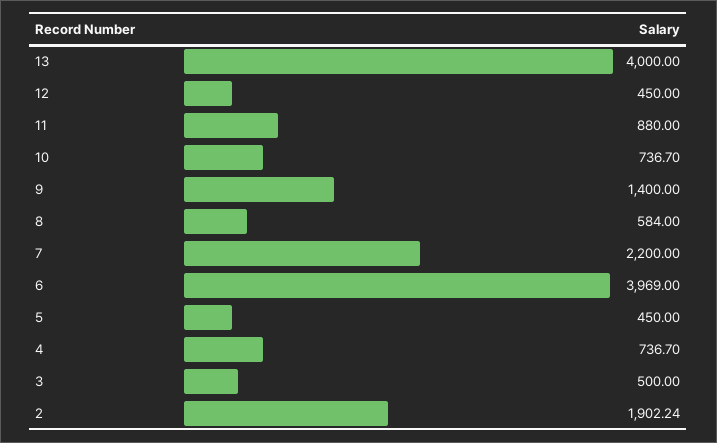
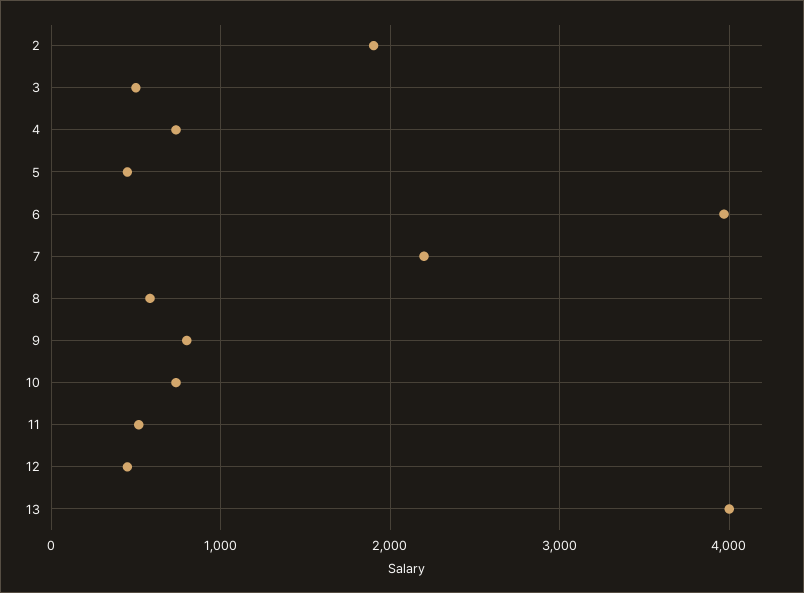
  {
    "13": 4000,
    "12": 450,
-   "11": 880,
+   "11": 500,
    "10": 736.7,
-   "9": 1400,
+   "9": 800,
    "8": 584,
    "7": 2200,
    "6": 3969,
    "5": 450,
    "4": 736.7,
    "3": 500,
    "2": 1902.24
  }

